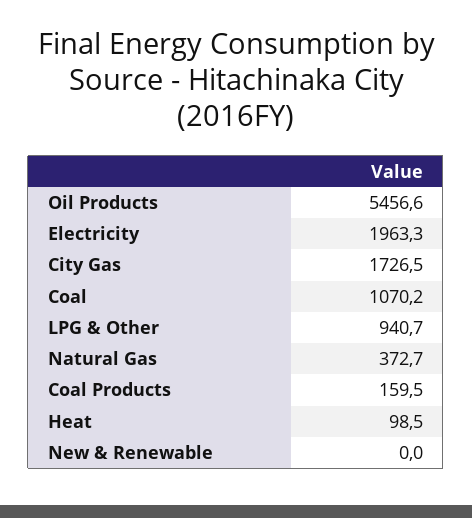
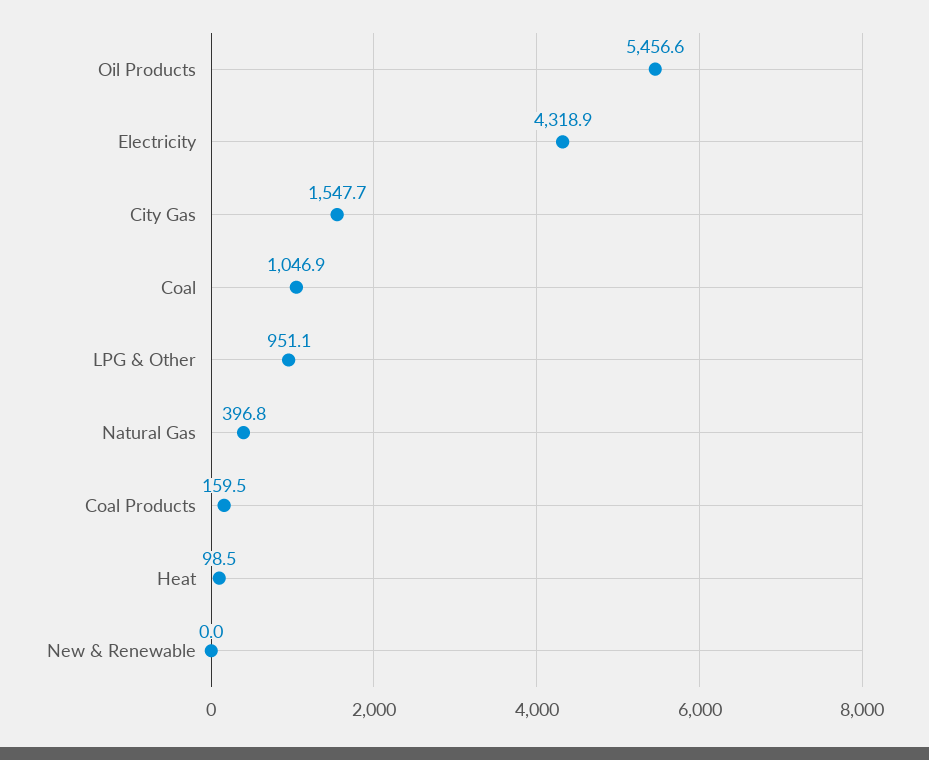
  {
    "Oil Products": 5456.6,
-   "Electricity": 1963.3,
+   "Electricity": 4318.9,
-   "City Gas": 1726.5,
+   "City Gas": 1547.7,
-   "Coal": 1070.2,
+   "Coal": 1046.9,
-   "LPG & Other": 940.7,
+   "LPG & Other": 951.1,
-   "Natural Gas": 372.7,
+   "Natural Gas": 396.8,
    "Coal Products": 159.5,
    "Heat": 98.5,
    "New & Renewable": 0
  }

